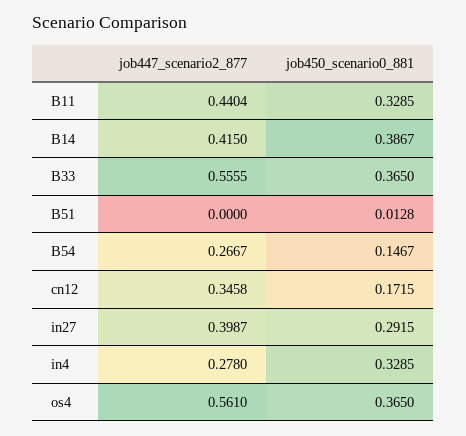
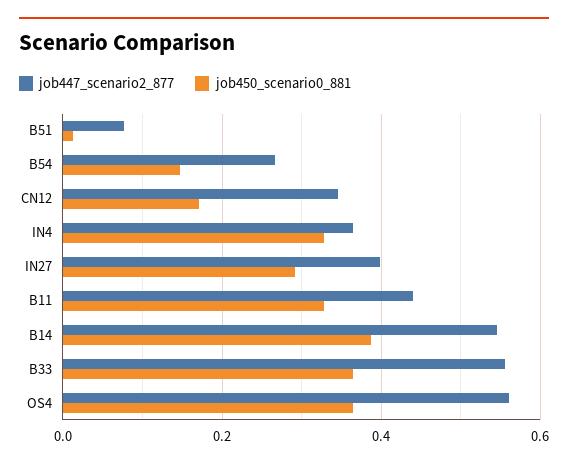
  {
    "job447_scenario2_877": {
      "B11": 0.4404,
-     "B14": 0.415,
+     "B14": 0.54,
      "B33": 0.5555,
-     "B51": 0,
+     "B51": 0.08,
      "B54": 0.2667,
      "cn12": 0.3458,
      "in27": 0.3987,
-     "in4": 0.278,
+     "in4": 0.36,
      "os4": 0.561
    },
    "job450_scenario0_881": {
      "B11": 0.3285,
      "B14": 0.3867,
      "B33": 0.365,
      "B51": 0.0128,
      "B54": 0.1467,
      "cn12": 0.1715,
      "in27": 0.2915,
      "in4": 0.3285,
      "os4": 0.365
    }
  }

